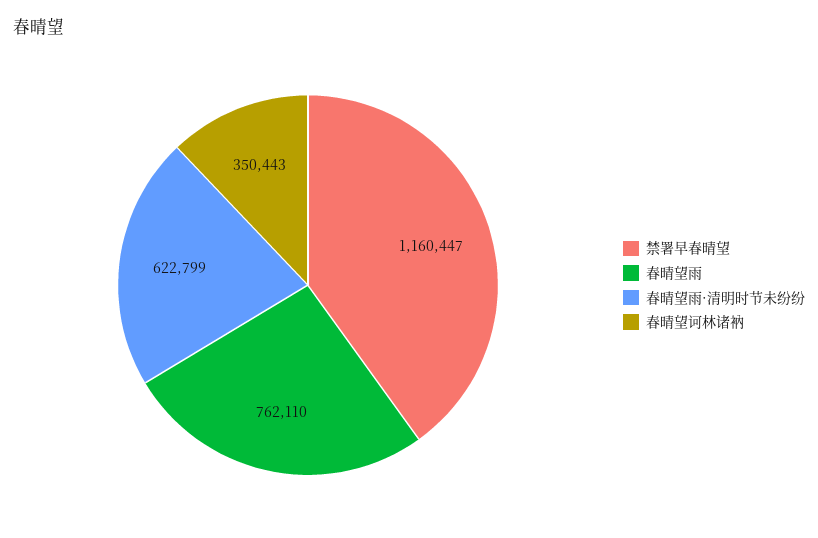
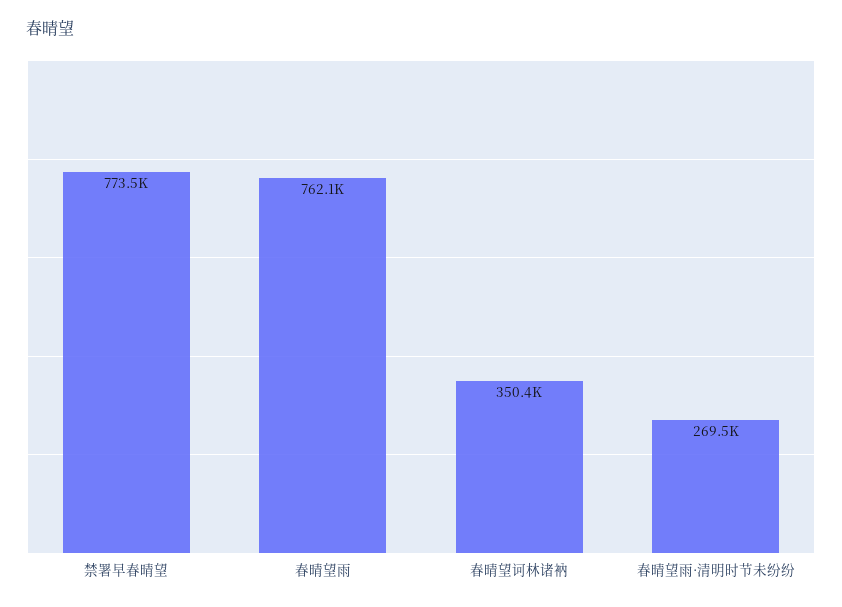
  {
-   "禁署早春晴望": 1160447,
+   "禁署早春晴望": 773500,
    "春晴望雨": 762110,
-   "春晴望雨·清明时节未纷纷": 622799,
+   "春晴望雨·清明时节未纷纷": 269500,
    "春晴望诃林诸衲": 350443
  }

